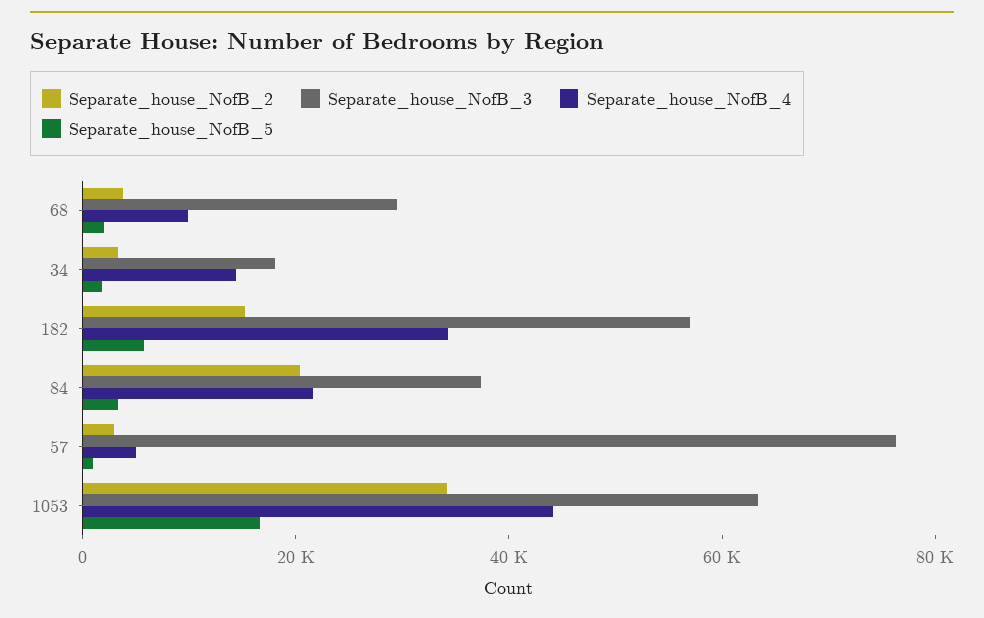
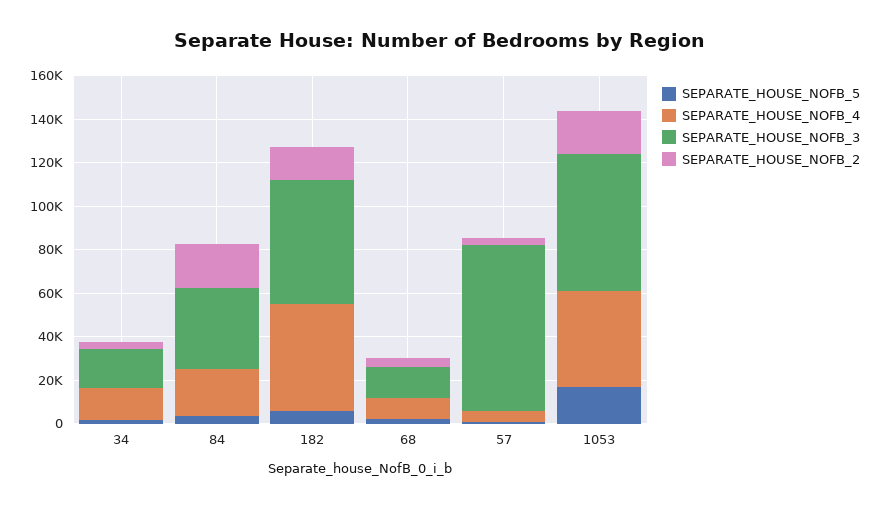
  {
    "Separate_house_NofB_2": {
      "68": 5000,
      "34": 5000,
      "182": 15000,
      "84": 20000,
      "57": 5000,
-     "1053": 35000
+     "1053": 20000
    },
    "Separate_house_NofB_3": {
-     "68": 30000,
+     "68": 15000,
      "34": 20000,
      "182": 55000,
      "84": 35000,
      "57": 75000,
      "1053": 65000
    },
    "Separate_house_NofB_4": {
      "68": 10000,
      "34": 15000,
-     "182": 35000,
+     "182": 50000,
      "84": 20000,
      "57": 5000,
      "1053": 45000
    },
    "Separate_house_NofB_5": {
      "68": 0,
      "34": 0,
      "182": 5000,
      "84": 5000,
      "57": 0,
      "1053": 15000
    }
  }

